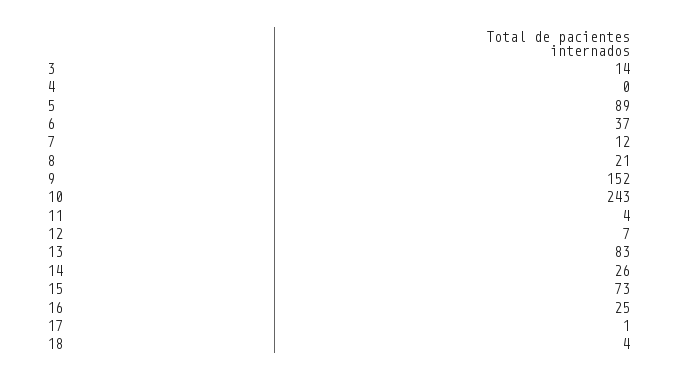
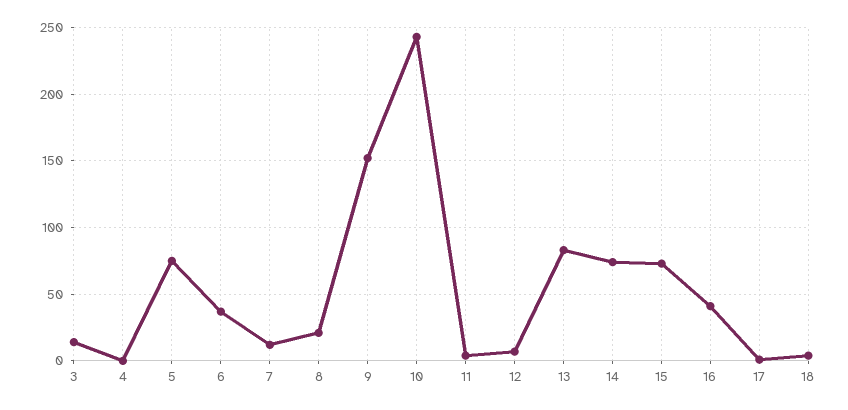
  {
    "3": 14,
    "4": 0,
-   "5": 89,
+   "5": 75,
    "6": 37,
    "7": 12,
    "8": 21,
    "9": 152,
    "10": 243,
    "11": 4,
    "12": 7,
    "13": 83,
-   "14": 26,
+   "14": 75,
    "15": 73,
-   "16": 25,
+   "16": 40,
    "17": 1,
    "18": 4
  }

